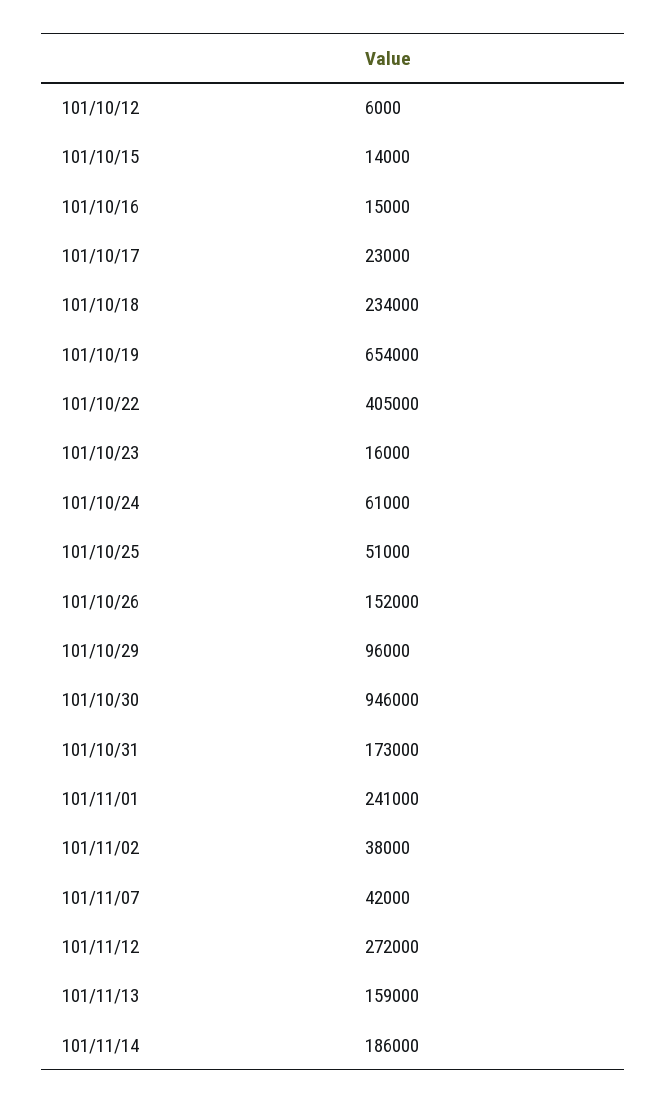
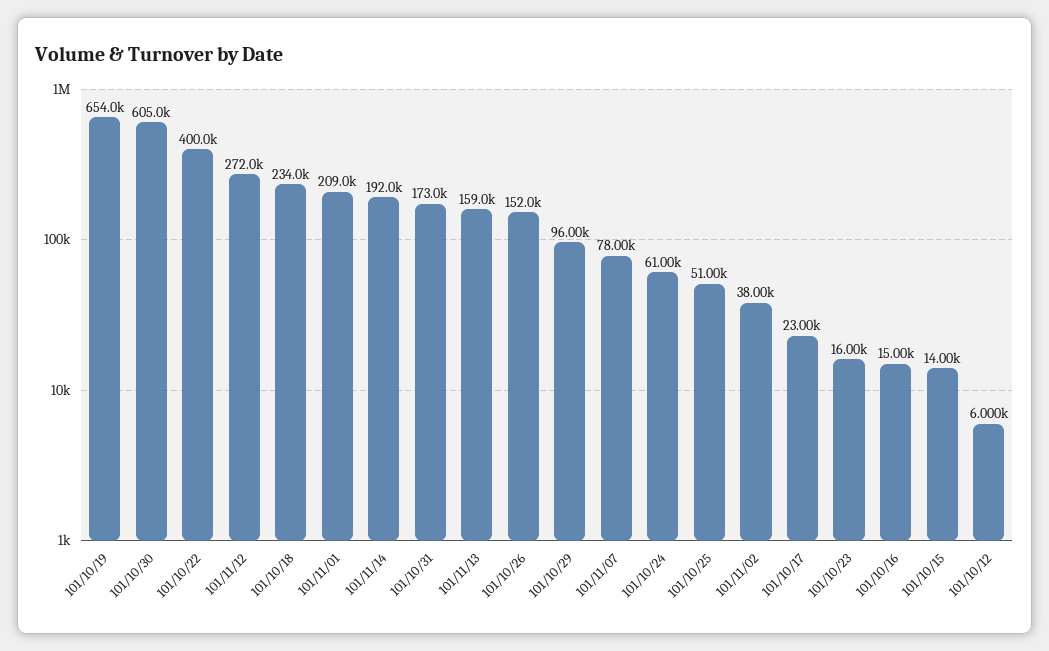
  {
    "101/10/12": 6000,
    "101/10/15": 14000,
    "101/10/16": 15000,
    "101/10/17": 23000,
    "101/10/18": 234000,
    "101/10/19": 654000,
-   "101/10/22": 405000,
+   "101/10/22": 400000,
    "101/10/23": 16000,
    "101/10/24": 61000,
    "101/10/25": 51000,
    "101/10/26": 152000,
    "101/10/29": 96000,
-   "101/10/30": 946000,
+   "101/10/30": 605000,
    "101/10/31": 173000,
-   "101/11/01": 241000,
+   "101/11/01": 209000,
    "101/11/02": 38000,
-   "101/11/07": 42000,
+   "101/11/07": 78000,
    "101/11/12": 272000,
    "101/11/13": 159000,
-   "101/11/14": 186000
+   "101/11/14": 192000
  }

